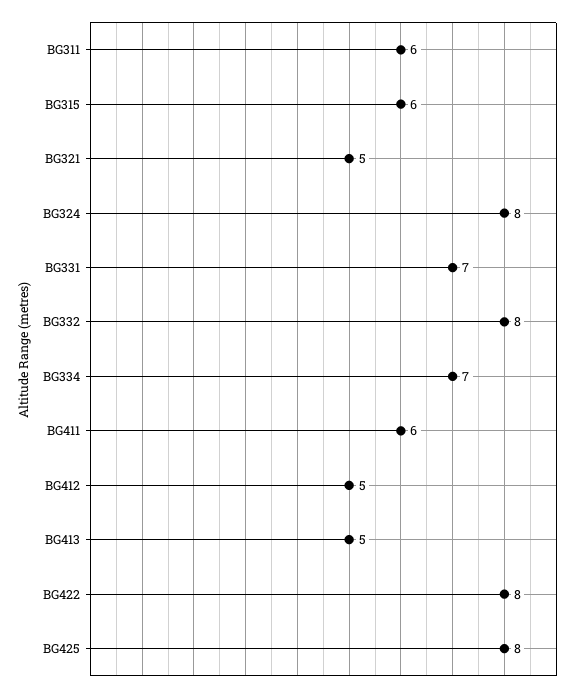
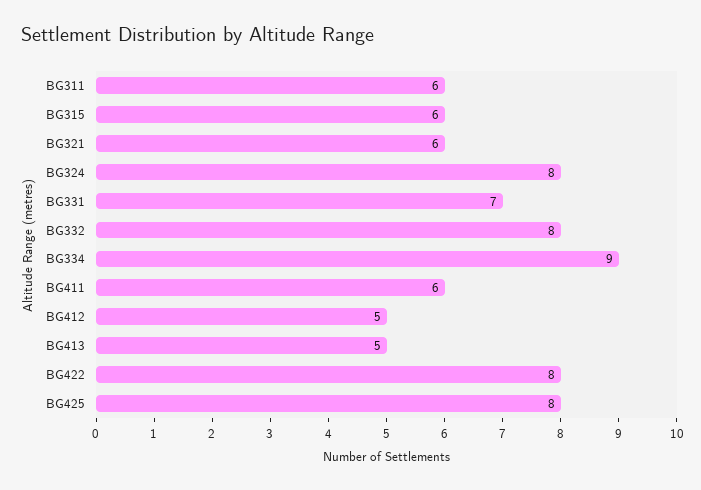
  {
    "BG311": 6,
    "BG315": 6,
-   "BG321": 5,
+   "BG321": 6,
    "BG324": 8,
    "BG331": 7,
    "BG332": 8,
-   "BG334": 7,
+   "BG334": 9,
    "BG411": 6,
    "BG412": 5,
    "BG413": 5,
    "BG422": 8,
    "BG425": 8
  }

